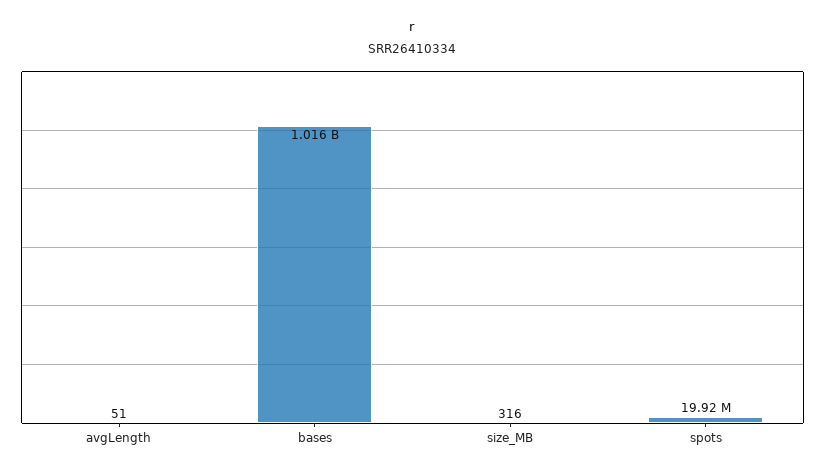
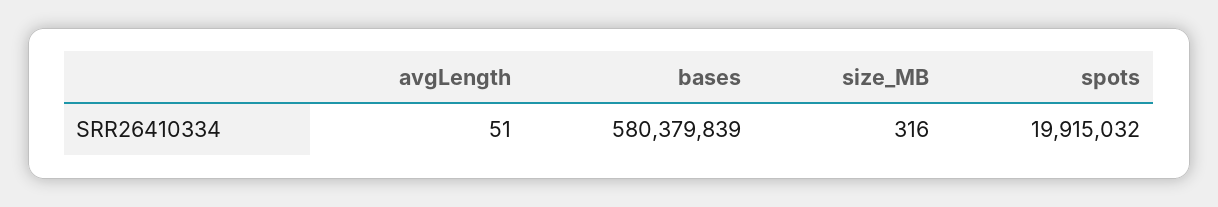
  {
    "avgLength": 51,
-   "bases": 1016000000,
+   "bases": 580379839,
    "size_MB": 316,
    "spots": 19915032
  }

